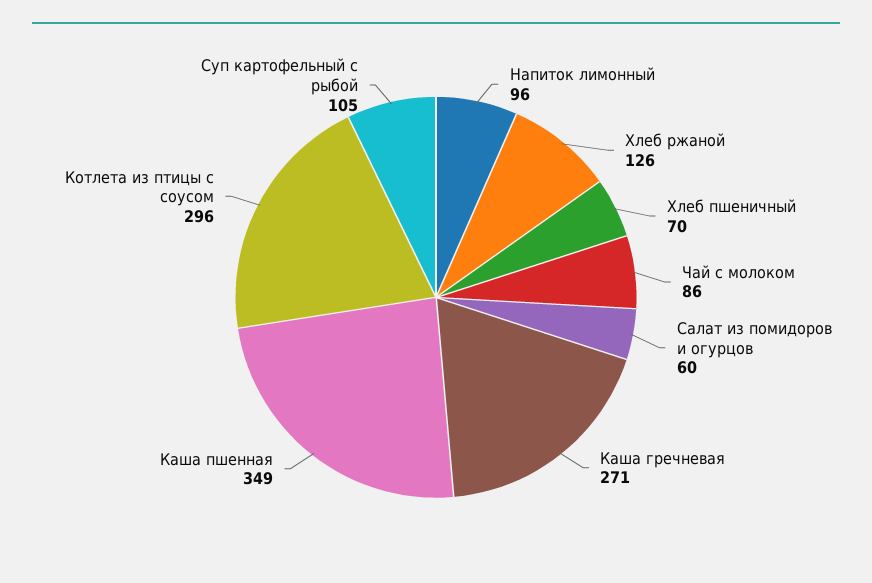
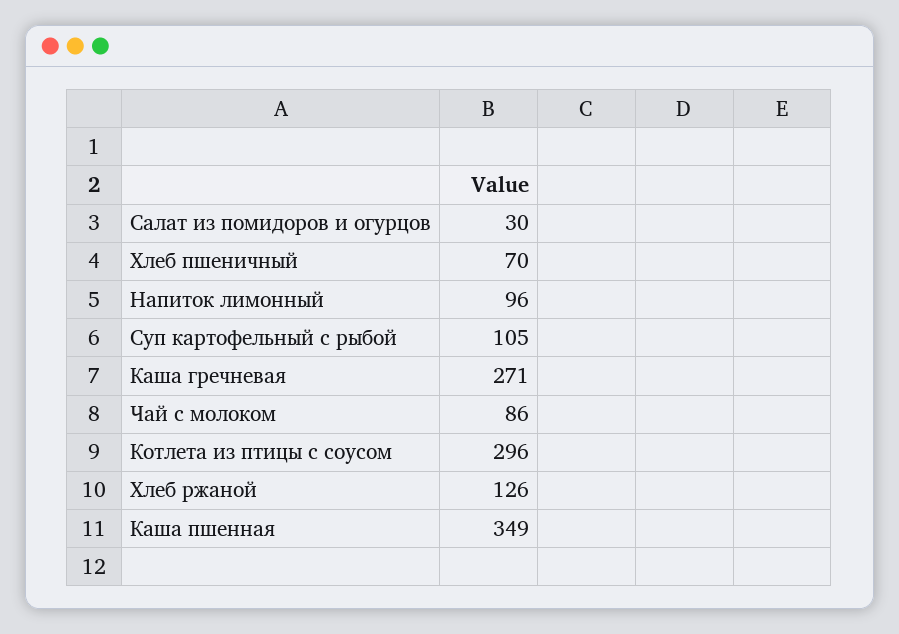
  {
    "Напиток лимонный": 96,
    "Хлеб ржаной": 126,
    "Хлеб пшеничный": 70,
    "Чай с молоком": 86,
-   "Салат из помидоров и огурцов": 60,
+   "Салат из помидоров и огурцов": 30,
    "Каша гречневая": 271,
    "Каша пшенная": 349,
    "Котлета из птицы с соусом": 296,
    "Суп картофельный с рыбой": 105
  }

